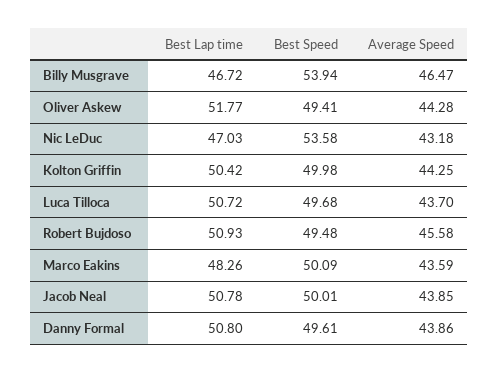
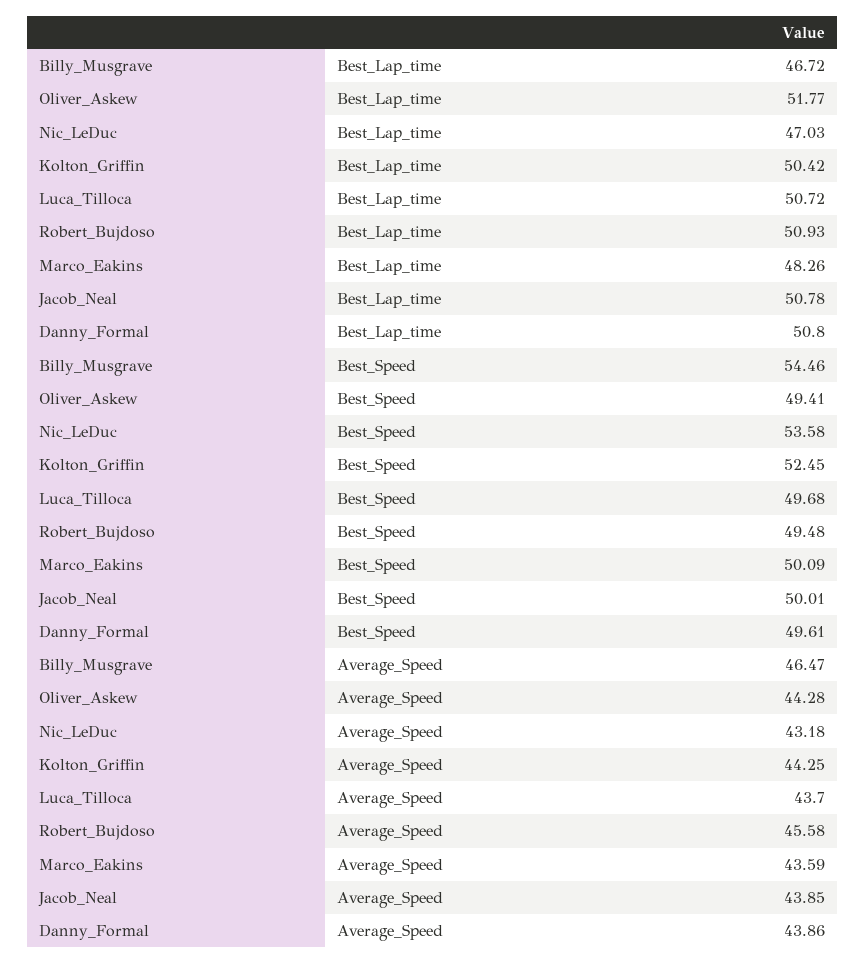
  {
    "Best Lap time": {
      "Billy Musgrave": 46.72,
      "Oliver Askew": 51.77,
      "Nic LeDuc": 47.03,
      "Kolton Griffin": 50.42,
      "Luca Tilloca": 50.72,
      "Robert Bujdoso": 50.93,
      "Marco Eakins": 48.26,
      "Jacob Neal": 50.78,
      "Danny Formal": 50.8
    },
    "Best Speed": {
-     "Billy Musgrave": 53.94,
+     "Billy Musgrave": 54.46,
      "Oliver Askew": 49.41,
      "Nic LeDuc": 53.58,
-     "Kolton Griffin": 49.98,
+     "Kolton Griffin": 52.45,
      "Luca Tilloca": 49.68,
      "Robert Bujdoso": 49.48,
      "Marco Eakins": 50.09,
      "Jacob Neal": 50.01,
      "Danny Formal": 49.61
    },
    "Average Speed": {
      "Billy Musgrave": 46.47,
      "Oliver Askew": 44.28,
      "Nic LeDuc": 43.18,
      "Kolton Griffin": 44.25,
      "Luca Tilloca": 43.7,
      "Robert Bujdoso": 45.58,
      "Marco Eakins": 43.59,
      "Jacob Neal": 43.85,
      "Danny Formal": 43.86
    }
  }

